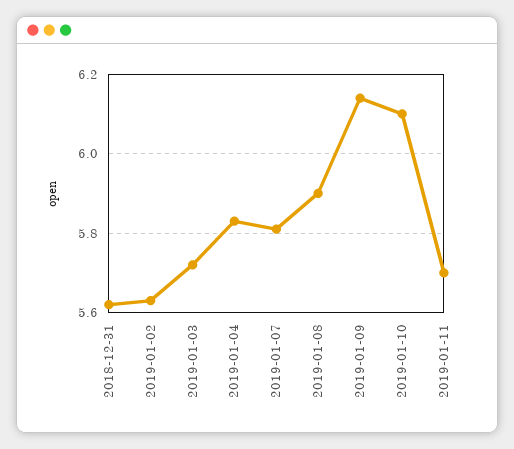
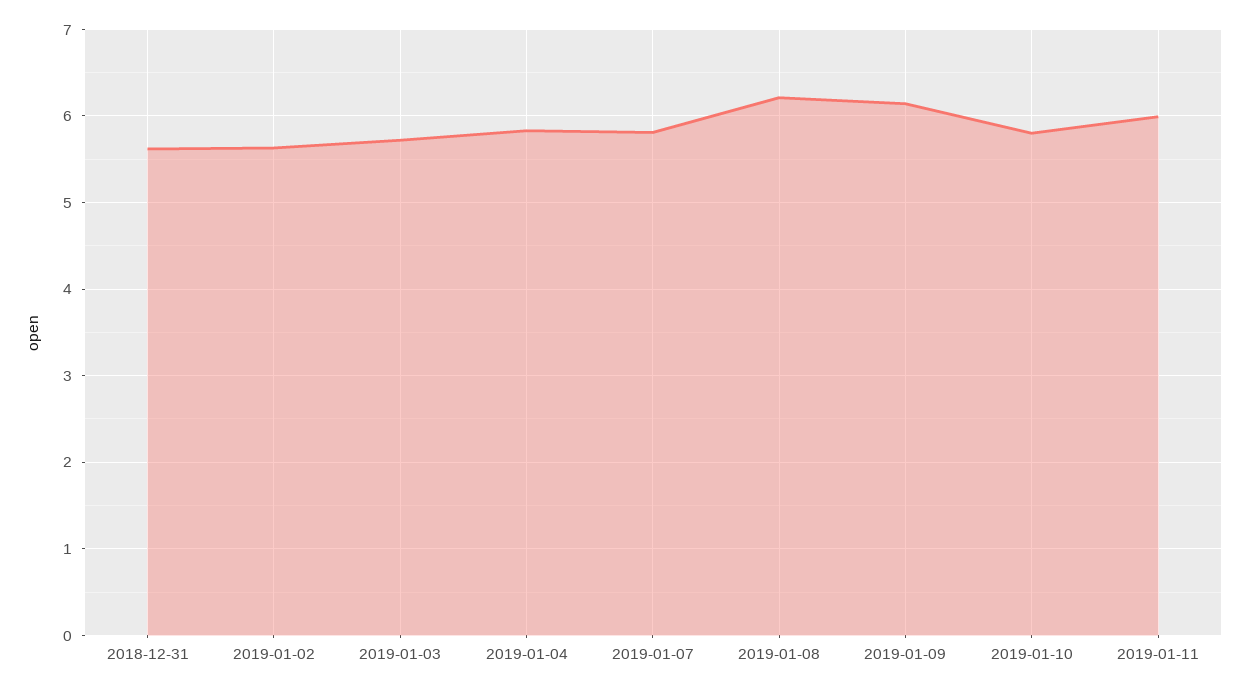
  {
    "2018-12-31": 5.6,
    "2019-01-02": 5.65,
    "2019-01-03": 5.7,
    "2019-01-04": 5.85,
    "2019-01-07": 5.8,
-   "2019-01-08": 5.9,
+   "2019-01-08": 6.2,
    "2019-01-09": 6.15,
-   "2019-01-10": 6.1,
+   "2019-01-10": 5.8,
-   "2019-01-11": 5.7
+   "2019-01-11": 6
  }

